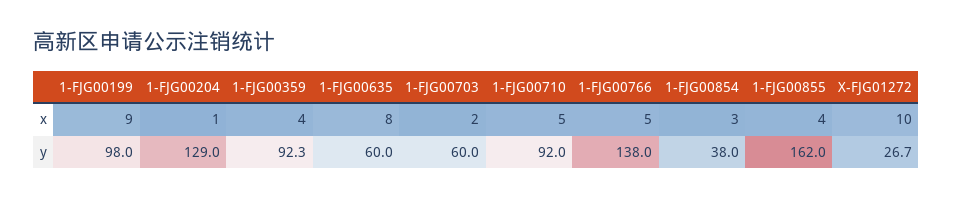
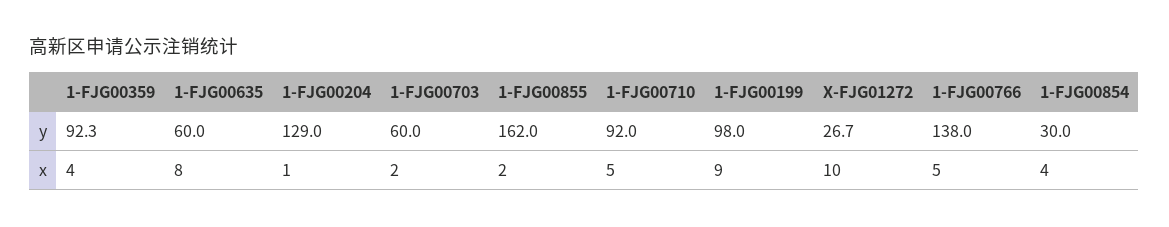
  {
    "1-FJG00199": {
      "x": 9,
      "y": 98
    },
    "1-FJG00204": {
      "x": 1,
      "y": 129
    },
    "1-FJG00359": {
      "x": 4,
      "y": 92.3
    },
    "1-FJG00635": {
      "x": 8,
      "y": 60
    },
    "1-FJG00703": {
      "x": 2,
      "y": 60
    },
    "1-FJG00710": {
      "x": 5,
      "y": 92
    },
    "1-FJG00766": {
      "x": 5,
      "y": 138
    },
    "1-FJG00854": {
-     "x": 3,
+     "x": 4,
-     "y": 38
+     "y": 30
    },
    "1-FJG00855": {
-     "x": 4,
+     "x": 2,
      "y": 162
    },
    "X-FJG01272": {
      "x": 10,
      "y": 26.7
    }
  }

